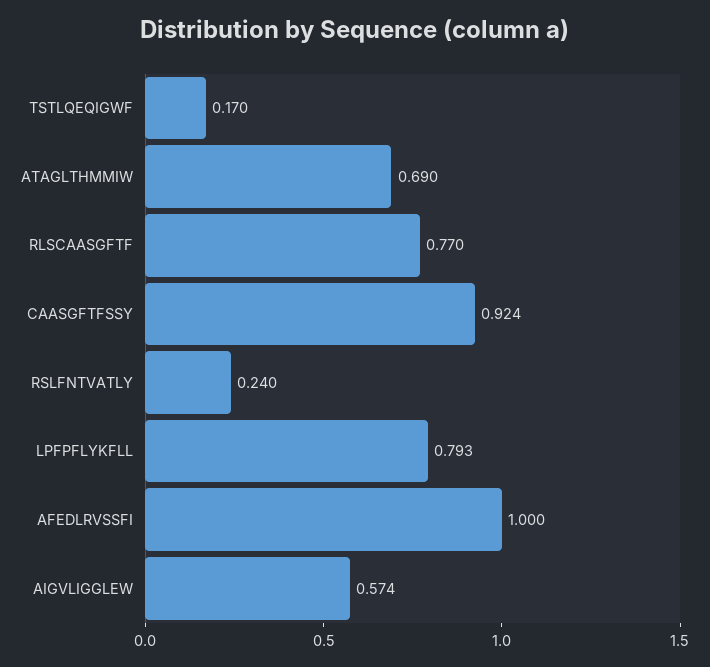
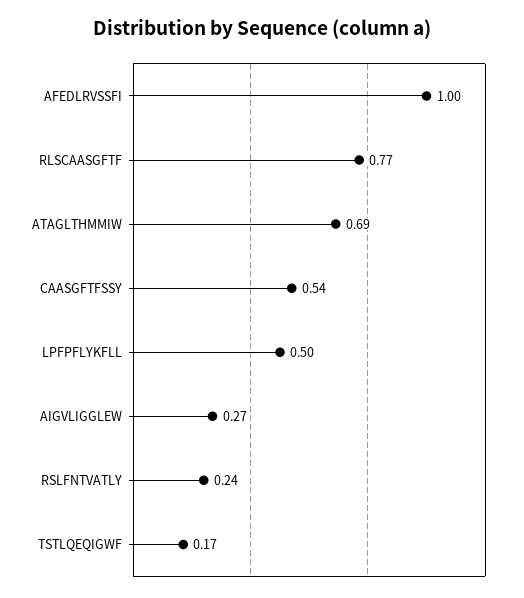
  {
    "TSTLQEQIGWF": 0.17,
    "ATAGLTHMMIW": 0.69,
    "RLSCAASGFTF": 0.77,
-   "CAASGFTFSSY": 0.924,
+   "CAASGFTFSSY": 0.54,
    "RSLFNTVATLY": 0.24,
-   "LPFPFLYKFLL": 0.793,
+   "LPFPFLYKFLL": 0.5,
    "AFEDLRVSSFI": 1,
-   "AIGVLIGGLEW": 0.574
+   "AIGVLIGGLEW": 0.27
  }

